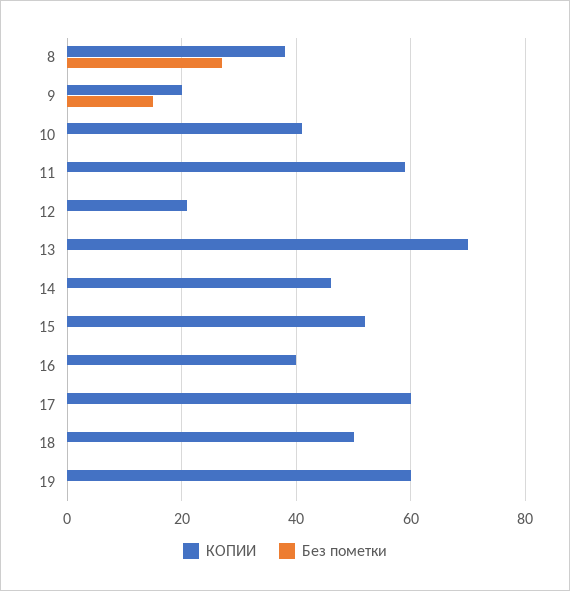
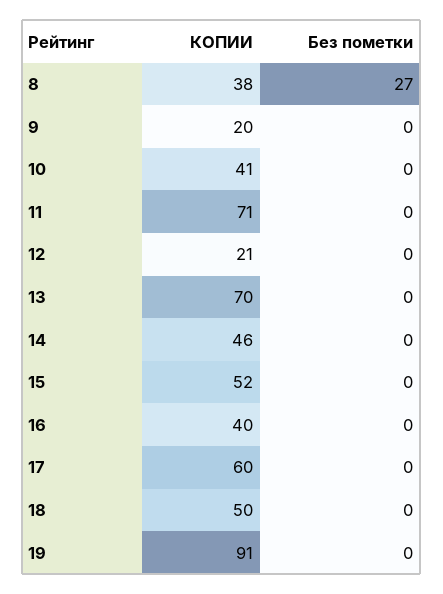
  {
    "КОПИИ": {
      "8": 38,
      "9": 20,
      "10": 41,
-     "11": 60,
+     "11": 71,
      "12": 21,
      "13": 70,
      "14": 46,
      "15": 52,
      "16": 40,
      "17": 60,
      "18": 50,
-     "19": 60
+     "19": 91
    },
    "Без пометки": {
      "8": 27,
-     "9": 15,
+     "9": 0,
      "10": 0,
      "11": 0,
      "12": 0,
      "13": 0,
      "14": 0,
      "15": 0,
      "16": 0,
      "17": 0,
      "18": 0,
      "19": 0
    }
  }

